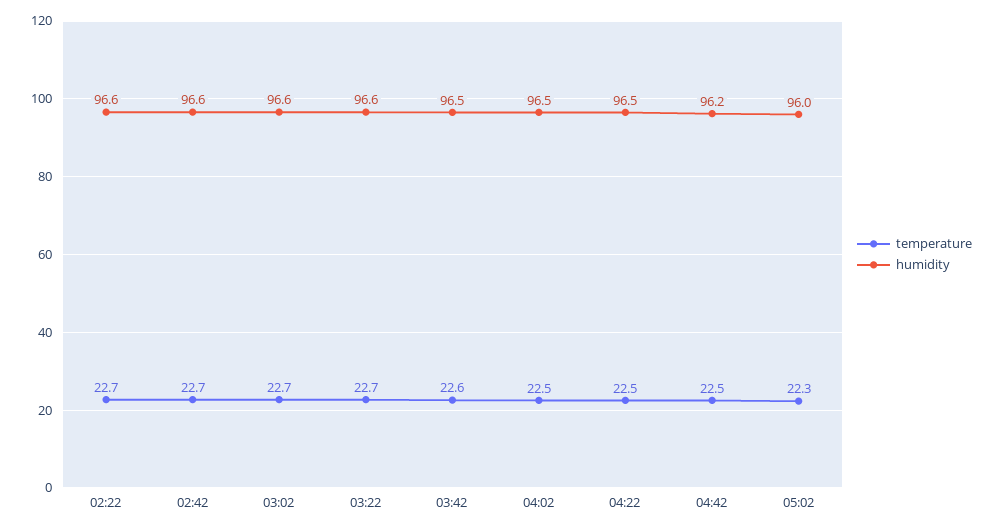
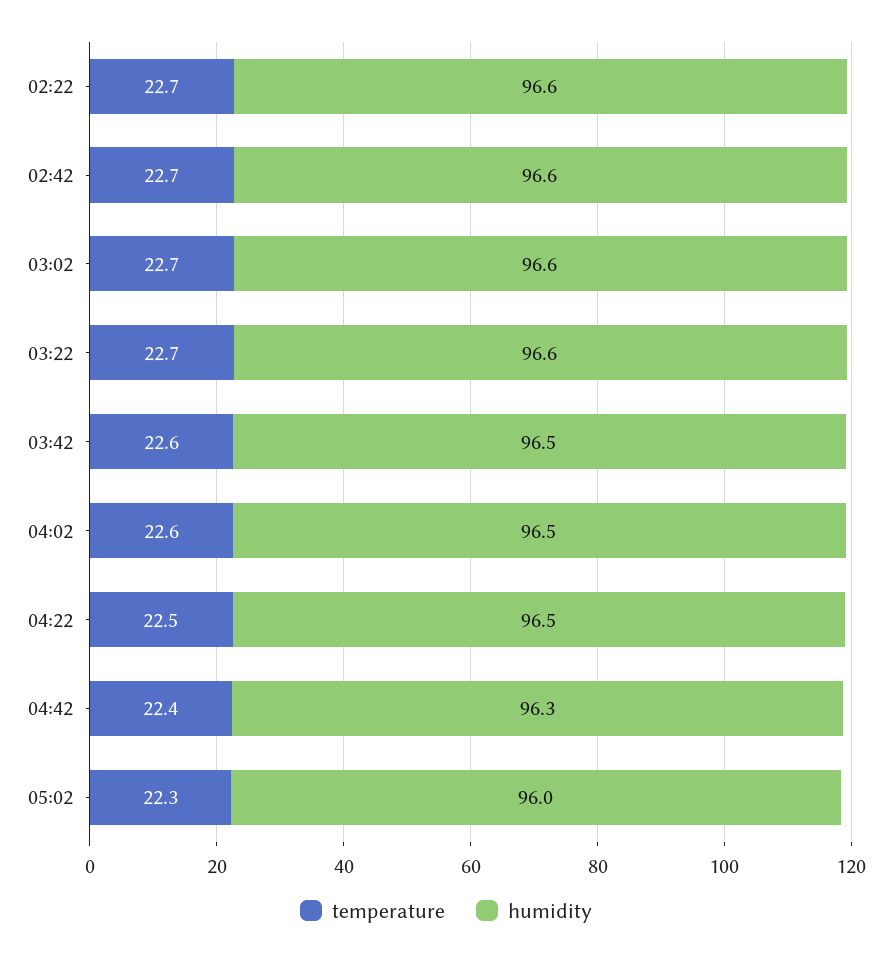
  {
    "temperature": {
      "02:22": 22.7,
      "02:42": 22.7,
      "03:02": 22.7,
      "03:22": 22.7,
      "03:42": 22.6,
-     "04:02": 22.5,
+     "04:02": 22.6,
      "04:22": 22.5,
-     "04:42": 22.5,
+     "04:42": 22.4,
      "05:02": 22.3
    },
    "humidity": {
      "02:22": 96.6,
      "02:42": 96.6,
      "03:02": 96.6,
      "03:22": 96.6,
      "03:42": 96.5,
      "04:02": 96.5,
      "04:22": 96.5,
-     "04:42": 96.2,
+     "04:42": 96.3,
      "05:02": 96
    }
  }

